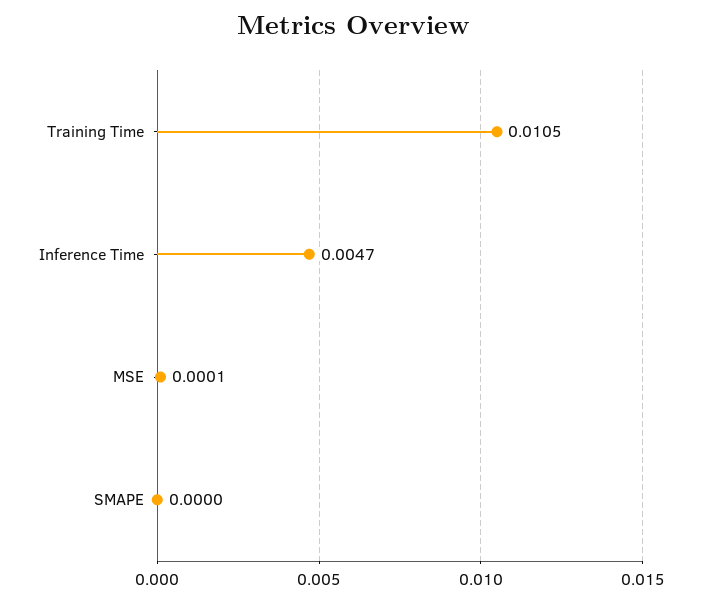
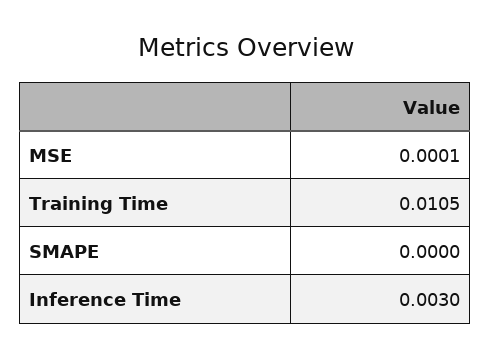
  {
    "Training Time": 0.0105,
-   "Inference Time": 0.0047,
+   "Inference Time": 0.003,
    "MSE": 0.0001,
    "SMAPE": 0
  }

